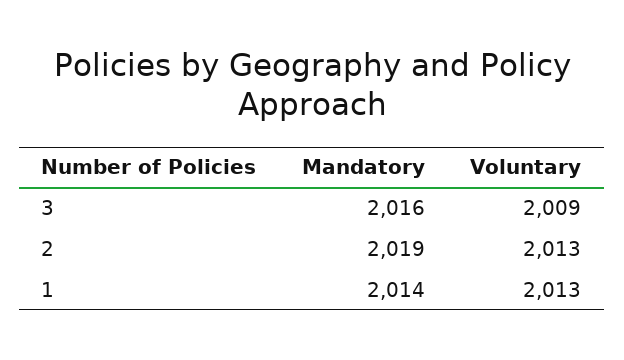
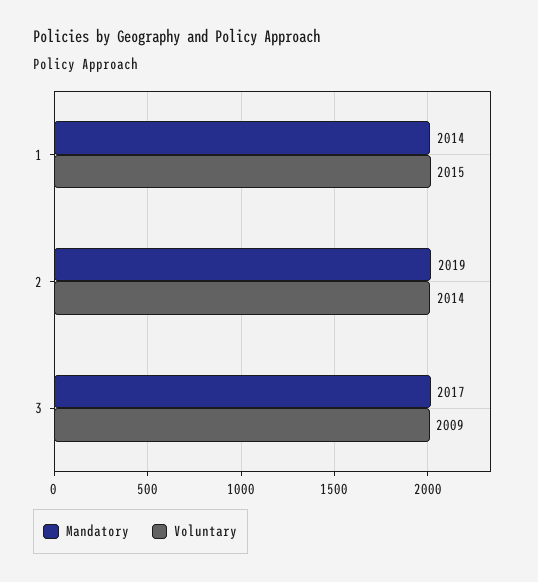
  {
    "Mandatory": {
-     "3": 2016,
+     "3": 2017,
      "2": 2019,
      "1": 2014
    },
    "Voluntary": {
      "3": 2009,
-     "2": 2013,
+     "2": 2014,
-     "1": 2013
+     "1": 2015
    }
  }

